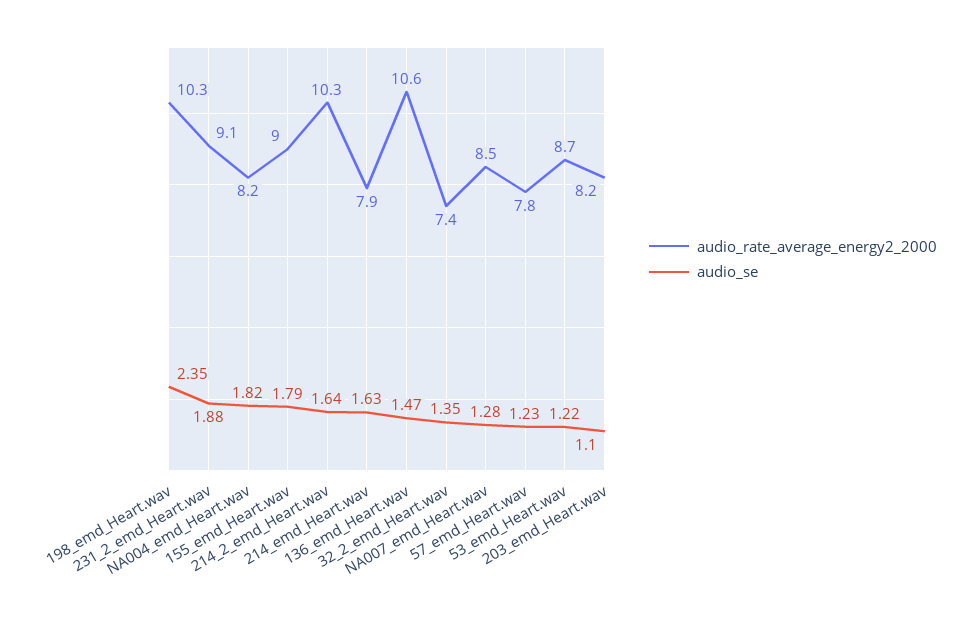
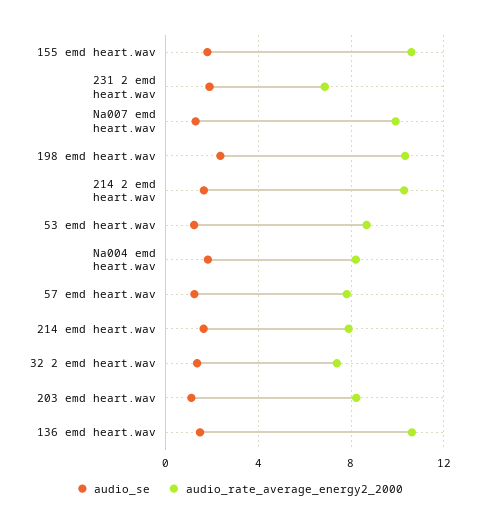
  {
    "audio_rate_average_energy2_2000": {
      "198_emd_Heart.wav": 10.3,
-     "231_2_emd_Heart.wav": 9.1,
+     "231_2_emd_Heart.wav": 7,
      "NA004_emd_Heart.wav": 8.2,
-     "155_emd_Heart.wav": 9,
+     "155_emd_Heart.wav": 10.5,
      "214_2_emd_Heart.wav": 10.3,
      "214_emd_Heart.wav": 7.9,
      "136_emd_Heart.wav": 10.6,
      "32_2_emd_Heart.wav": 7.4,
-     "NA007_emd_Heart.wav": 8.5,
+     "NA007_emd_Heart.wav": 10,
      "57_emd_Heart.wav": 7.8,
      "53_emd_Heart.wav": 8.7,
      "203_emd_Heart.wav": 8.2
    },
    "audio_se": {
      "198_emd_Heart.wav": 2.35,
      "231_2_emd_Heart.wav": 1.88,
      "NA004_emd_Heart.wav": 1.82,
      "155_emd_Heart.wav": 1.79,
      "214_2_emd_Heart.wav": 1.64,
      "214_emd_Heart.wav": 1.63,
      "136_emd_Heart.wav": 1.47,
      "32_2_emd_Heart.wav": 1.35,
      "NA007_emd_Heart.wav": 1.28,
      "57_emd_Heart.wav": 1.23,
      "53_emd_Heart.wav": 1.22,
      "203_emd_Heart.wav": 1.1
    }
  }

